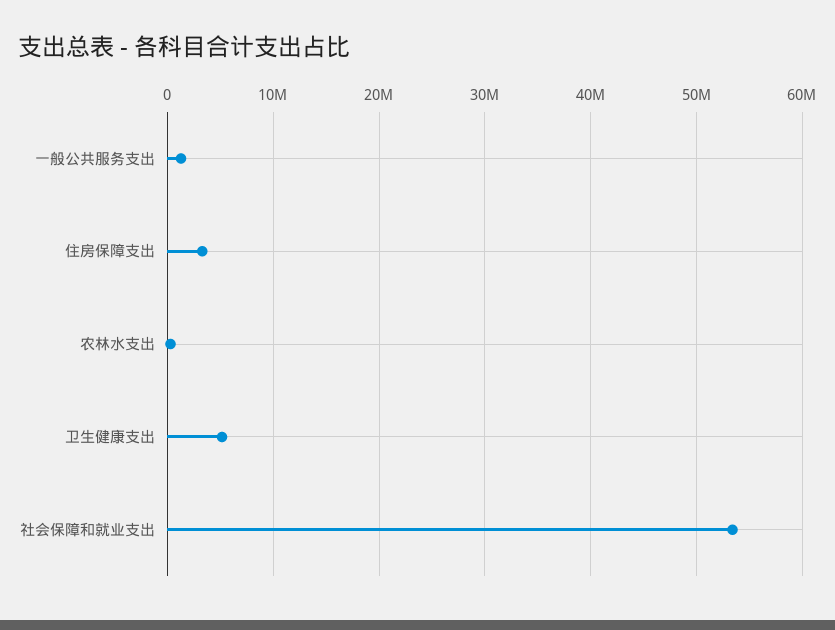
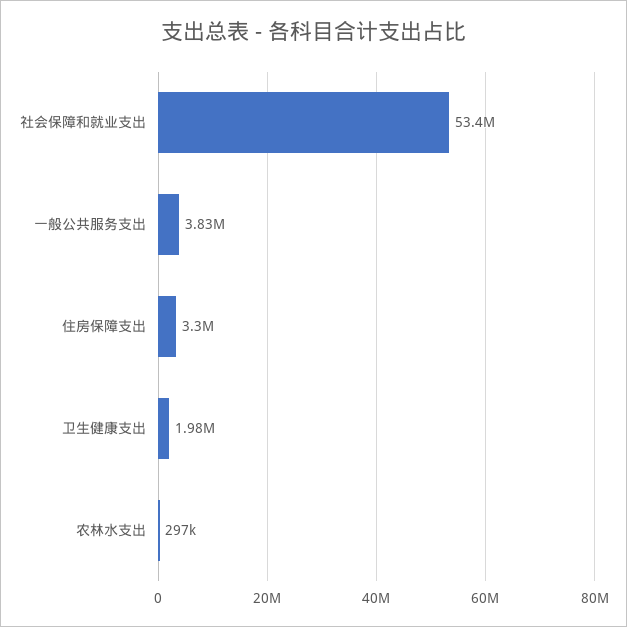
  {
-   "一般公共服务支出": 1000000,
+   "一般公共服务支出": 3830000,
    "住房保障支出": 3300000,
    "农林水支出": 297000,
-   "卫生健康支出": 5000000,
+   "卫生健康支出": 1980000,
    "社会保障和就业支出": 53400000
  }

